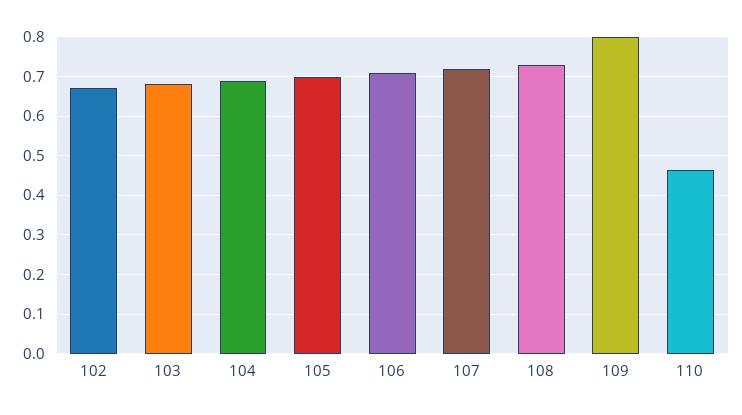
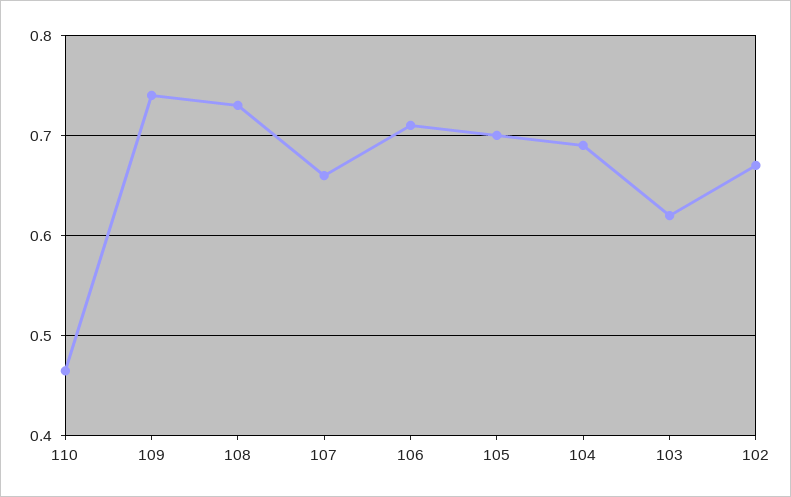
  {
    "102": 0.67,
-   "103": 0.68,
+   "103": 0.62,
    "104": 0.69,
    "105": 0.7,
    "106": 0.71,
-   "107": 0.72,
+   "107": 0.66,
    "108": 0.73,
-   "109": 0.8,
+   "109": 0.74,
    "110": 0.47
  }

